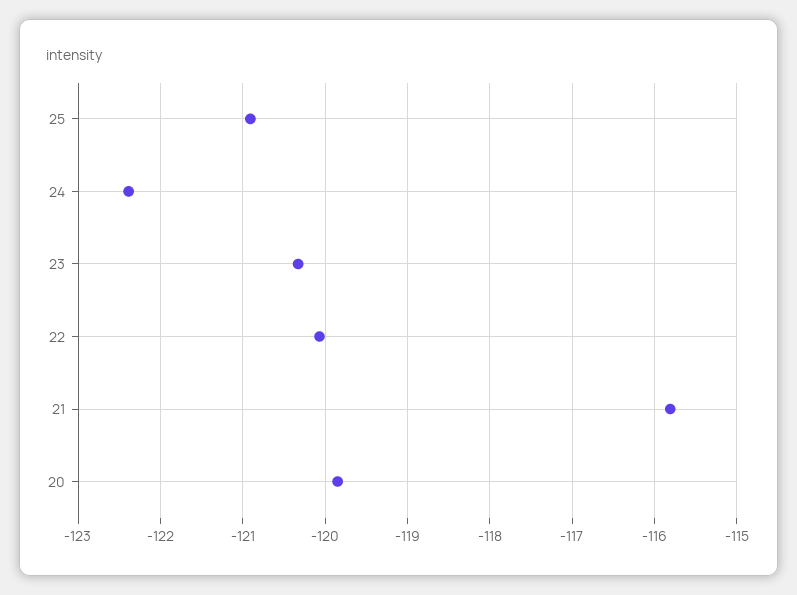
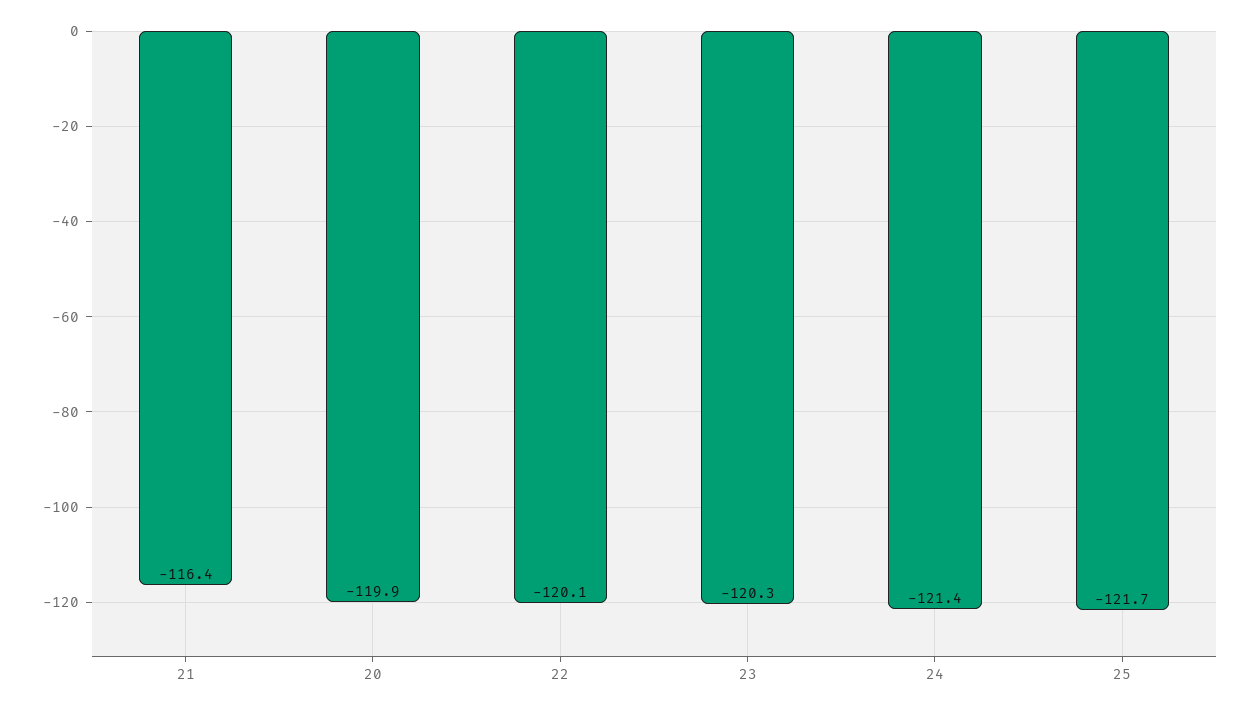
  {
-   "25": -120.9,
+   "25": -121.7,
-   "24": -122.4,
+   "24": -121.4,
    "23": -120.3,
    "22": -120.1,
-   "21": -115.8,
+   "21": -116.4,
    "20": -119.9
  }

